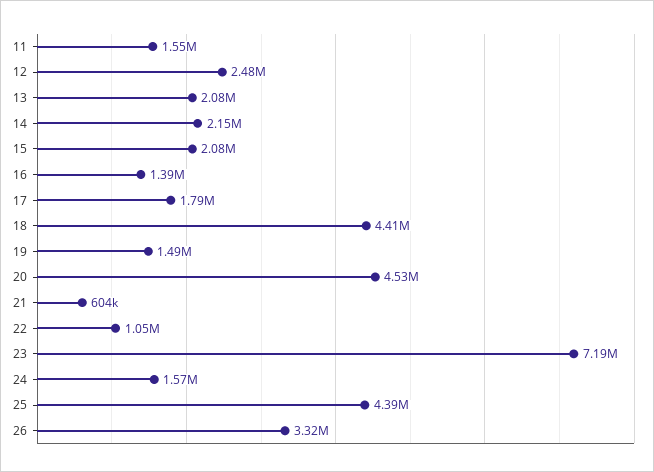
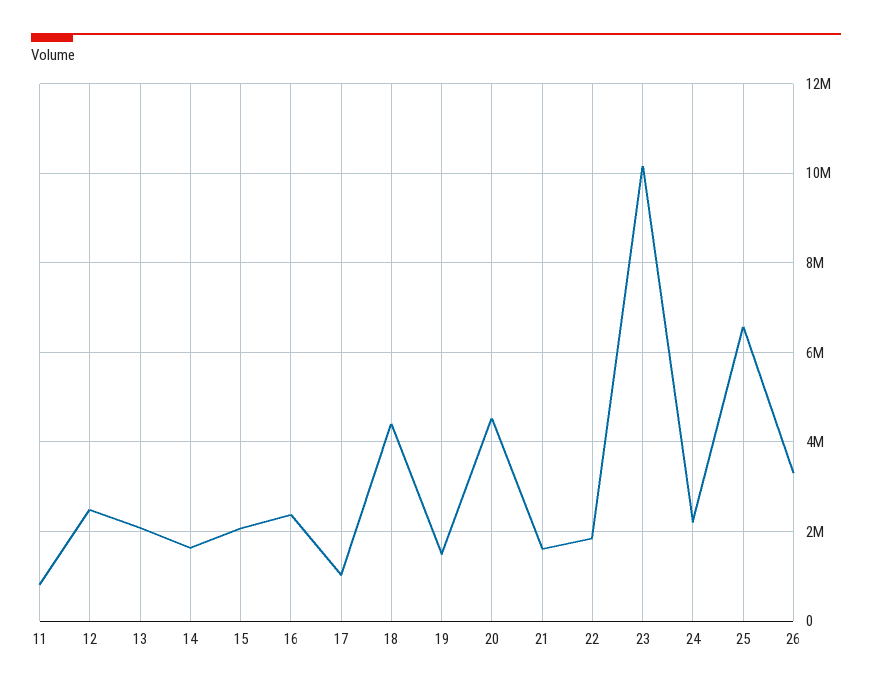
  {
-   "11": 1550000,
+   "11": 800000,
    "12": 2480000,
    "13": 2080000,
-   "14": 2150000,
+   "14": 1600000,
    "15": 2080000,
-   "16": 1390000,
+   "16": 2400000,
-   "17": 1790000,
+   "17": 1000000,
    "18": 4410000,
    "19": 1490000,
    "20": 4530000,
-   "21": 604000,
+   "21": 1600000,
-   "22": 1050000,
+   "22": 1800000,
-   "23": 7190000,
+   "23": 10200000,
-   "24": 1570000,
+   "24": 2200000,
-   "25": 4390000,
+   "25": 6600000,
    "26": 3320000
  }

